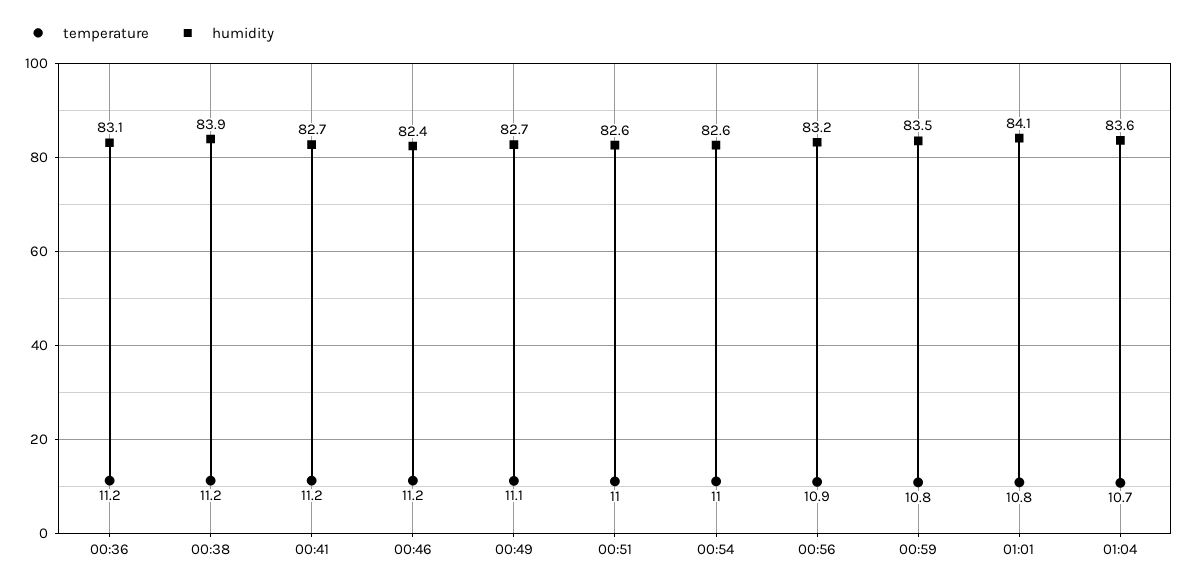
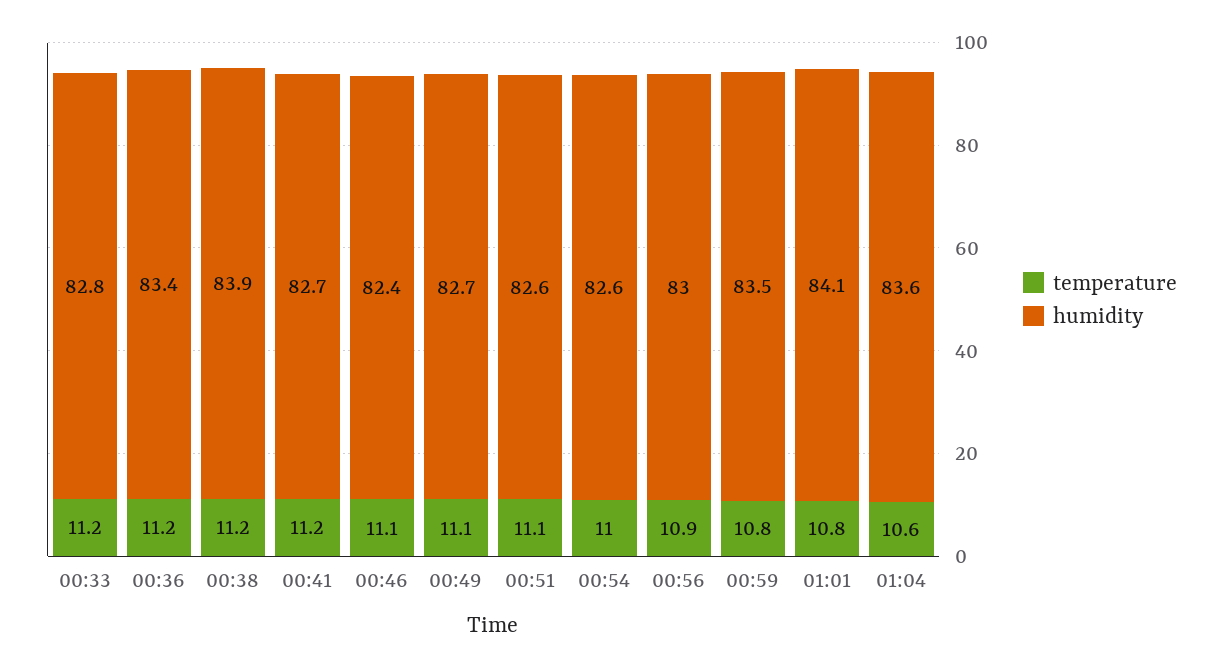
  {
    "temperature": {
      "00:36": 11.2,
      "00:38": 11.2,
      "00:41": 11.2,
-     "00:46": 11.2,
+     "00:46": 11.1,
      "00:49": 11.1,
-     "00:51": 11,
+     "00:51": 11.1,
      "00:54": 11,
      "00:56": 10.9,
      "00:59": 10.8,
      "01:01": 10.8,
-     "01:04": 10.7
+     "01:04": 10.6,
+     "00:33": 11.2
    },
    "humidity": {
-     "00:36": 83.1,
+     "00:36": 83.4,
      "00:38": 83.9,
      "00:41": 82.7,
      "00:46": 82.4,
      "00:49": 82.7,
      "00:51": 82.6,
      "00:54": 82.6,
-     "00:56": 83.2,
+     "00:56": 83,
      "00:59": 83.5,
      "01:01": 84.1,
-     "01:04": 83.6
+     "01:04": 83.6,
+     "00:33": 82.8
    }
  }

